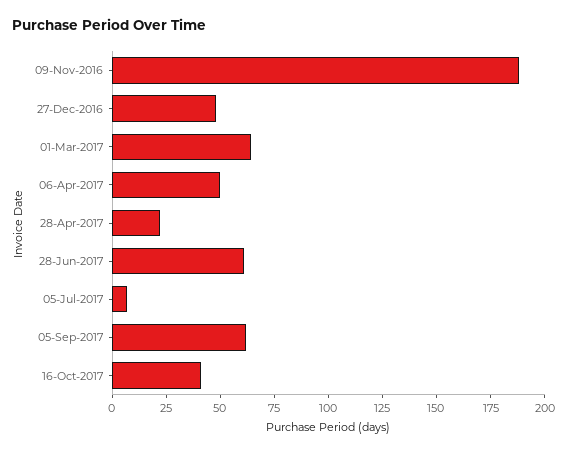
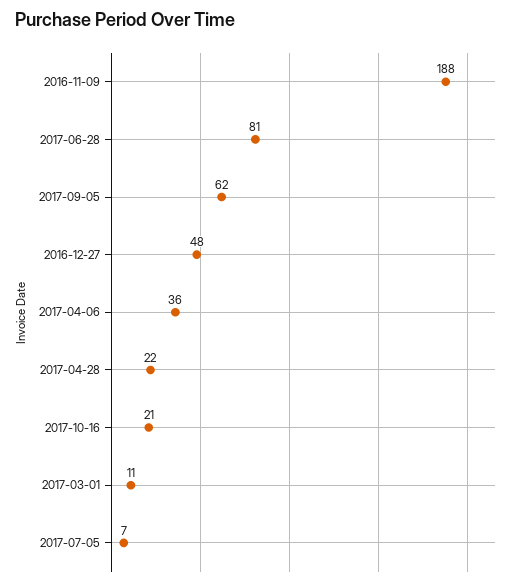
  {
    "09-Nov-2016": 188,
    "27-Dec-2016": 48,
-   "01-Mar-2017": 65,
+   "01-Mar-2017": 11,
-   "06-Apr-2017": 50,
+   "06-Apr-2017": 36,
    "28-Apr-2017": 22,
-   "28-Jun-2017": 60,
+   "28-Jun-2017": 81,
    "05-Jul-2017": 7,
    "05-Sep-2017": 62,
-   "16-Oct-2017": 40
+   "16-Oct-2017": 21
  }

